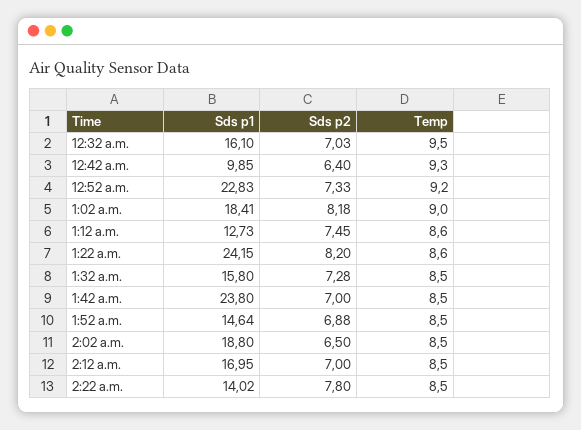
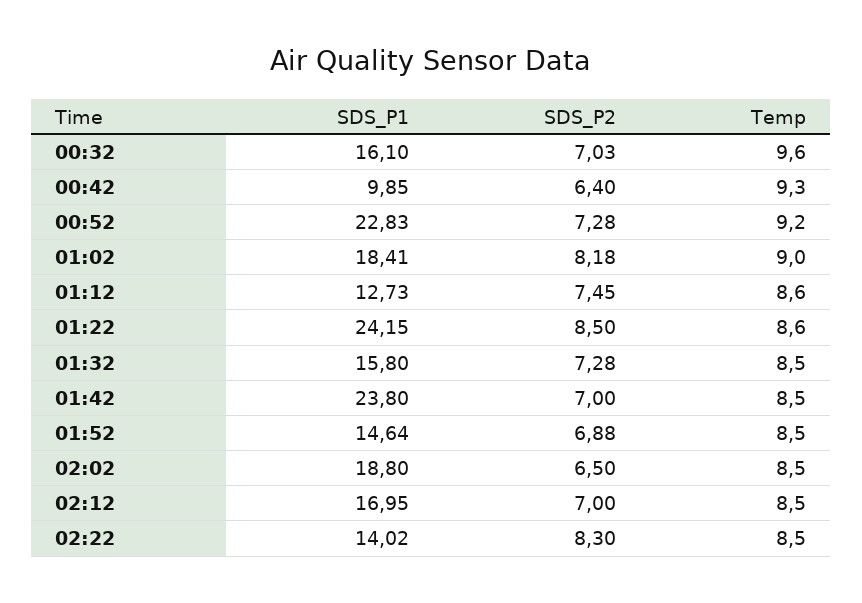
  {
    "Sds p1": {
      "12:32 a.m.": 16.1,
      "12:42 a.m.": 9.85,
      "12:52 a.m.": 22.83,
      "1:02 a.m.": 18.41,
      "1:12 a.m.": 12.73,
      "1:22 a.m.": 24.15,
      "1:32 a.m.": 15.8,
      "1:42 a.m.": 23.8,
      "1:52 a.m.": 14.64,
      "2:02 a.m.": 18.8,
      "2:12 a.m.": 16.95,
      "2:22 a.m.": 14.02
    },
    "Sds p2": {
      "12:32 a.m.": 7.03,
      "12:42 a.m.": 6.4,
-     "12:52 a.m.": 7.33,
+     "12:52 a.m.": 7.28,
      "1:02 a.m.": 8.18,
      "1:12 a.m.": 7.45,
-     "1:22 a.m.": 8.2,
+     "1:22 a.m.": 8.5,
      "1:32 a.m.": 7.28,
      "1:42 a.m.": 7,
      "1:52 a.m.": 6.88,
      "2:02 a.m.": 6.5,
      "2:12 a.m.": 7,
-     "2:22 a.m.": 7.8
+     "2:22 a.m.": 8.3
    },
    "Temp": {
-     "12:32 a.m.": 9.5,
+     "12:32 a.m.": 9.6,
      "12:42 a.m.": 9.3,
      "12:52 a.m.": 9.2,
      "1:02 a.m.": 9,
      "1:12 a.m.": 8.6,
      "1:22 a.m.": 8.6,
      "1:32 a.m.": 8.5,
      "1:42 a.m.": 8.5,
      "1:52 a.m.": 8.5,
      "2:02 a.m.": 8.5,
      "2:12 a.m.": 8.5,
      "2:22 a.m.": 8.5
    }
  }

